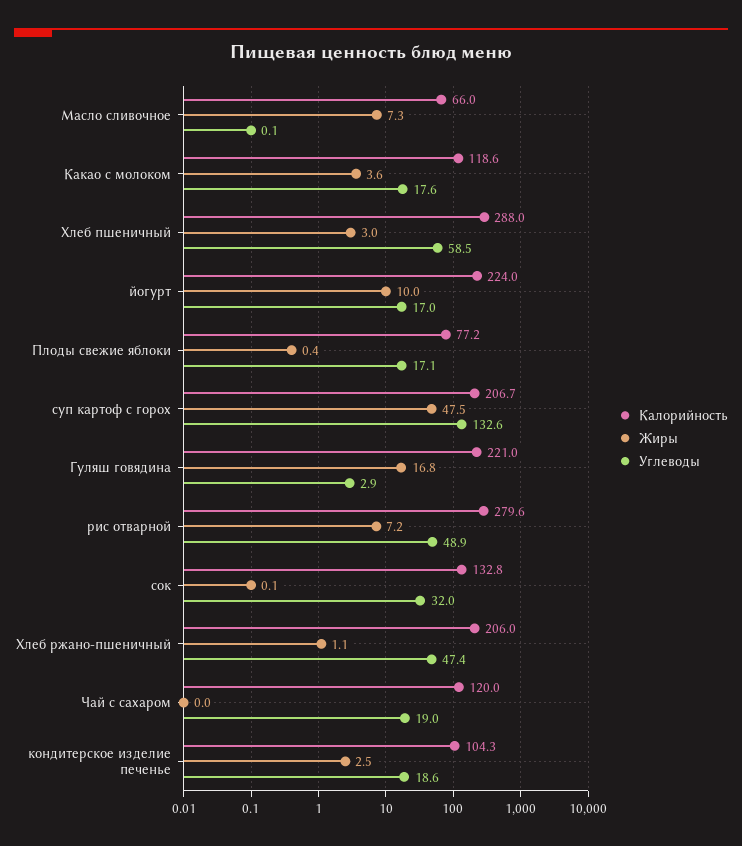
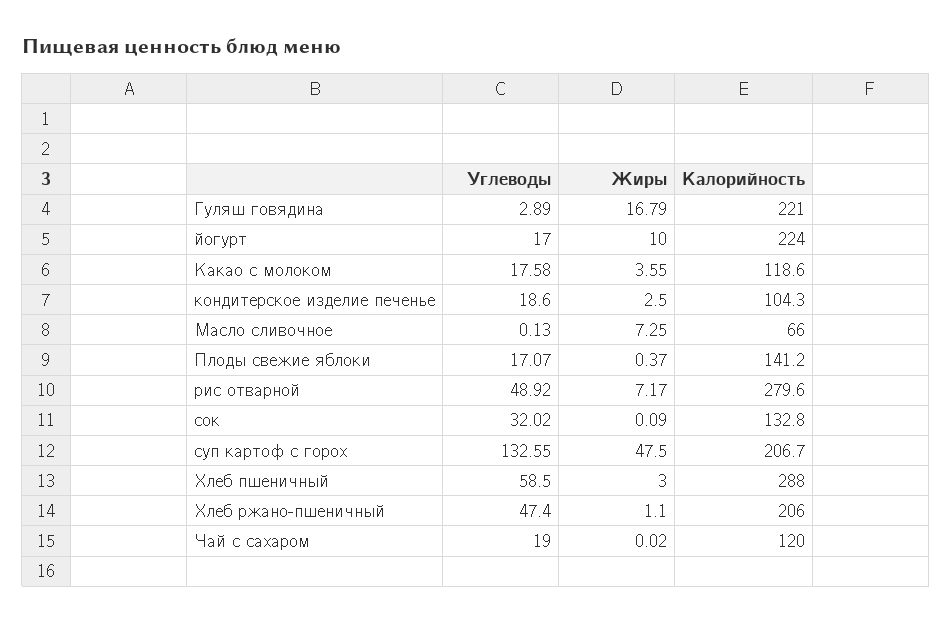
  {
    "Калорийность": {
      "Масло сливочное": 66,
      "Какао с молоком": 118.6,
      "Хлеб пшеничный": 288,
      "йогурт": 224,
-     "Плоды свежие яблоки": 77.2,
+     "Плоды свежие яблоки": 141.2,
      "суп картоф с горох": 206.7,
      "Гуляш говядина": 221,
      "рис отварной": 279.6,
      "сок": 132.8,
      "Хлеб ржано-пшеничный": 206,
      "Чай с сахаром": 120,
      "кондитерское изделие печенье": 104.3
    },
    "Жиры": {
      "Масло сливочное": 7.25,
      "Какао с молоком": 3.55,
      "Хлеб пшеничный": 3,
      "йогурт": 10,
      "Плоды свежие яблоки": 0.37,
      "суп картоф с горох": 47.5,
      "Гуляш говядина": 16.79,
      "рис отварной": 7.17,
      "сок": 0.09,
      "Хлеб ржано-пшеничный": 1.1,
      "Чай с сахаром": 0.02,
      "кондитерское изделие печенье": 2.5
    },
    "Углеводы": {
      "Масло сливочное": 0.13,
      "Какао с молоком": 17.58,
      "Хлеб пшеничный": 58.5,
      "йогурт": 17,
      "Плоды свежие яблоки": 17.07,
      "суп картоф с горох": 132.55,
      "Гуляш говядина": 2.89,
      "рис отварной": 48.92,
      "сок": 32.02,
      "Хлеб ржано-пшеничный": 47.4,
      "Чай с сахаром": 19,
      "кондитерское изделие печенье": 18.6
    }
  }

